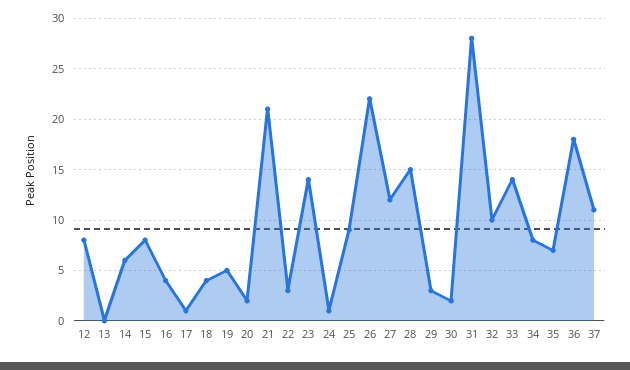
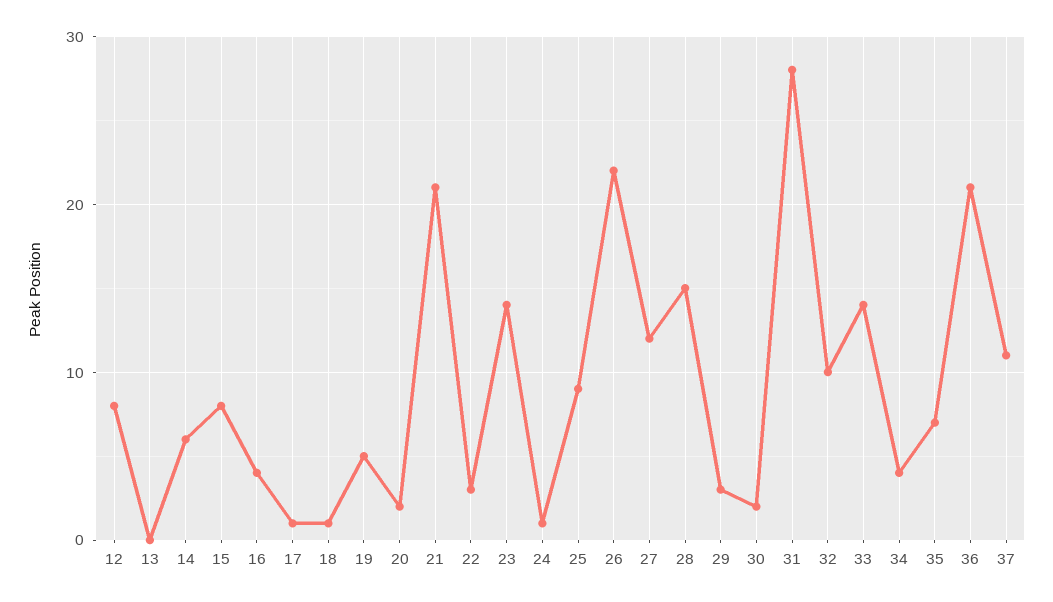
  {
    "12": 8,
    "13": 0,
    "14": 6,
    "15": 8,
    "16": 4,
    "17": 1,
-   "18": 4,
+   "18": 1,
    "19": 5,
    "20": 2,
    "21": 21,
    "22": 3,
    "23": 14,
    "24": 1,
    "25": 9,
    "26": 22,
    "27": 12,
    "28": 15,
    "29": 3,
    "30": 2,
    "31": 28,
    "32": 10,
    "33": 14,
-   "34": 8,
+   "34": 4,
    "35": 7,
-   "36": 18,
+   "36": 21,
    "37": 11
  }

